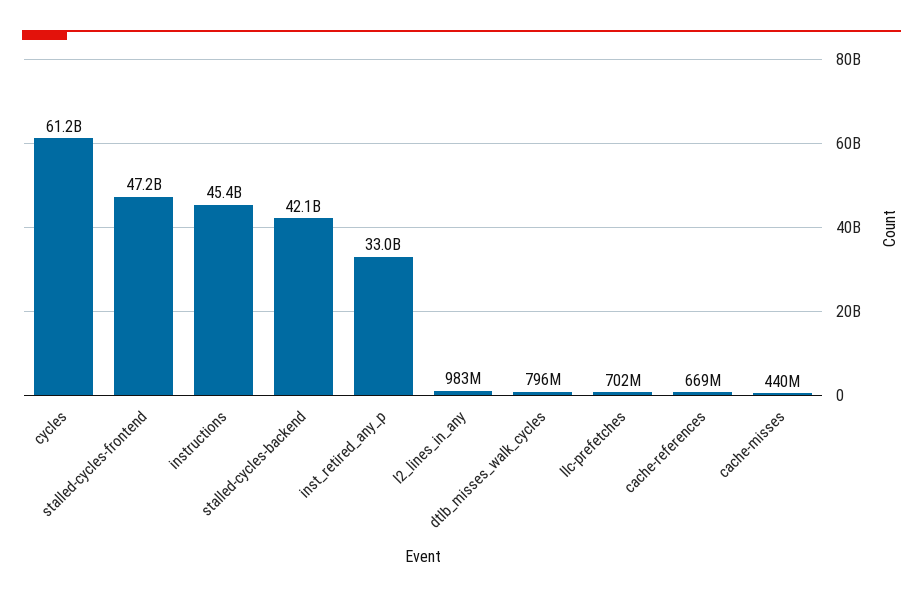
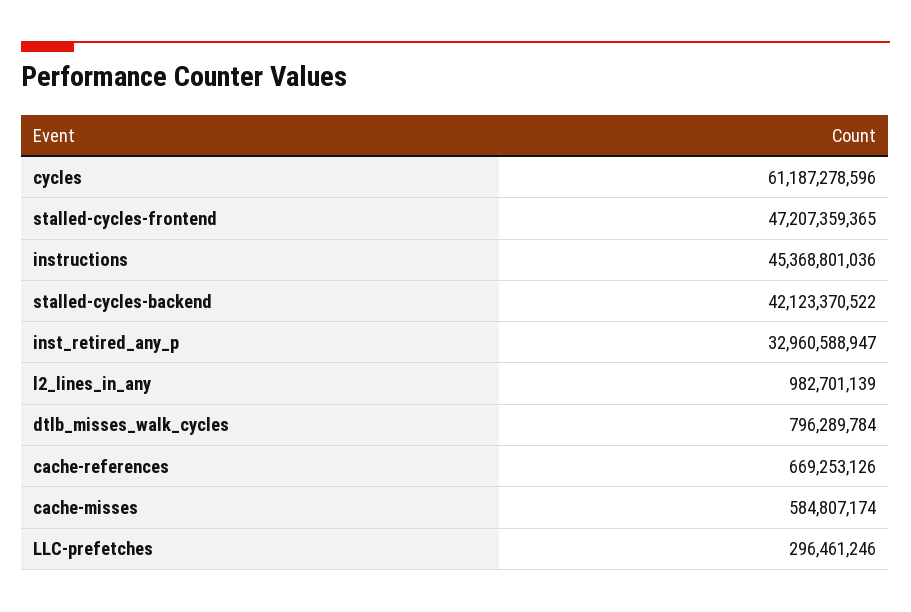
  {
    "cycles": 61187278596,
    "stalled-cycles-frontend": 47207359365,
    "instructions": 45368801036,
    "stalled-cycles-backend": 42123370522,
    "inst_retired_any_p": 32960588947,
    "l2_lines_in_any": 982701139,
    "dtlb_misses_walk_cycles": 796289784,
-   "llc-prefetches": 702000000,
+   "llc-prefetches": 296461246,
    "cache-references": 669253126,
-   "cache-misses": 440000000
+   "cache-misses": 584807174
  }

